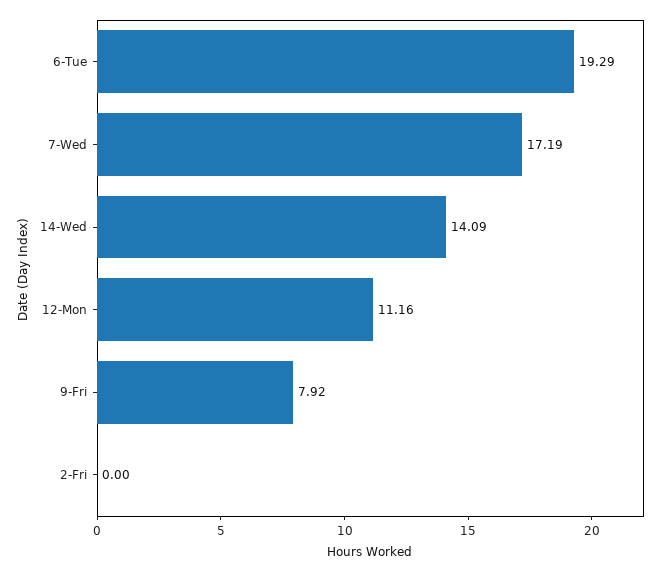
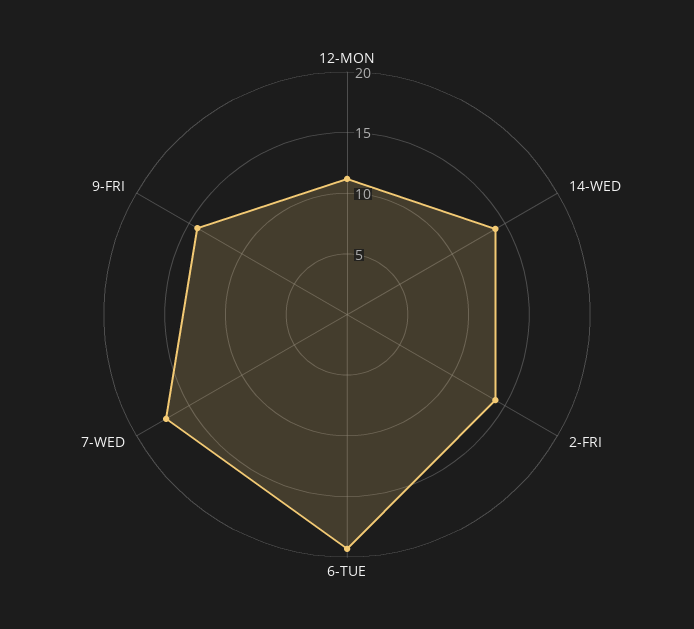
  {
    "6-Tue": 19.29,
    "7-Wed": 17.19,
    "14-Wed": 14.09,
    "12-Mon": 11.16,
-   "9-Fri": 7.92,
+   "9-Fri": 14,
-   "2-Fri": 0
+   "2-Fri": 14
  }

